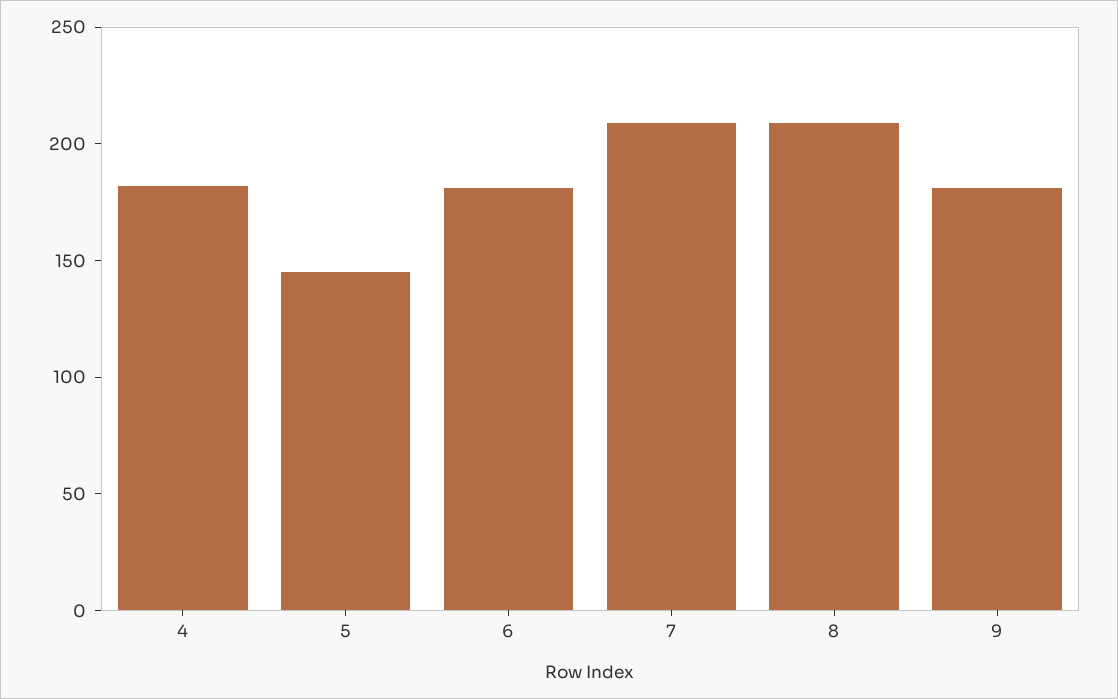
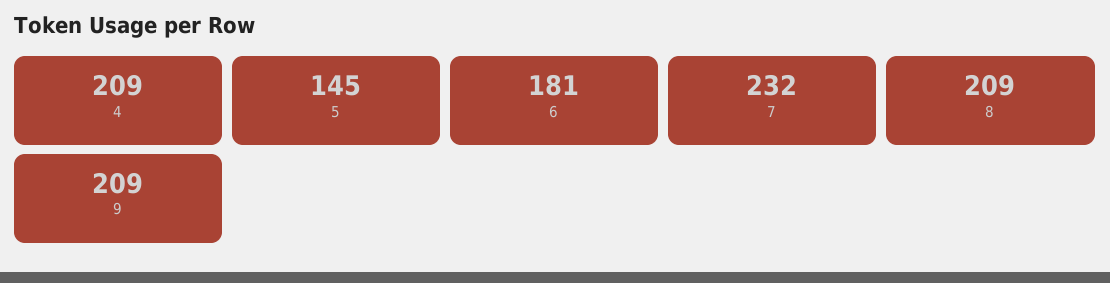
  {
-   "4": 180,
+   "4": 209,
    "5": 145,
    "6": 181,
-   "7": 210,
+   "7": 232,
    "8": 209,
-   "9": 180
+   "9": 209
  }

